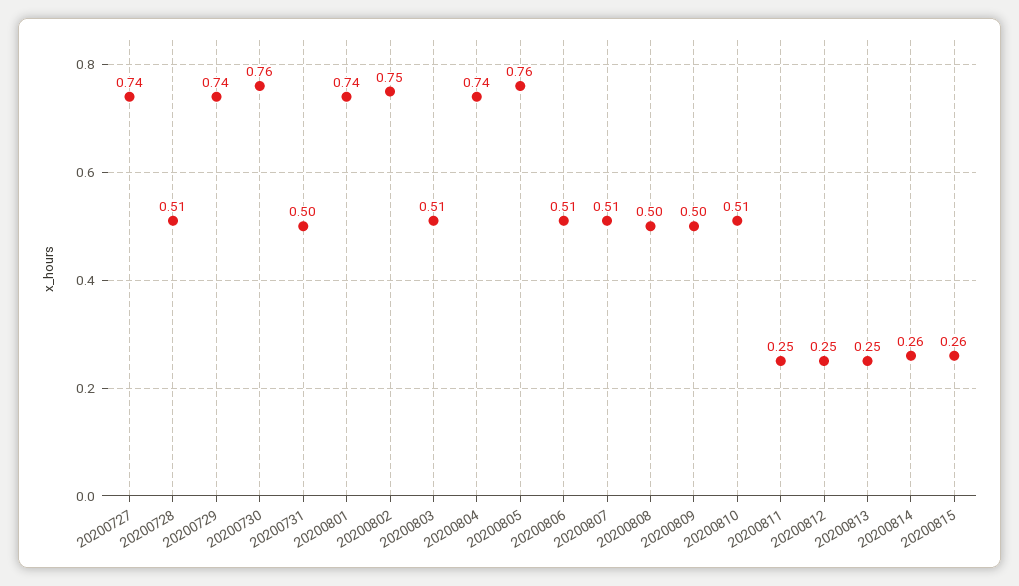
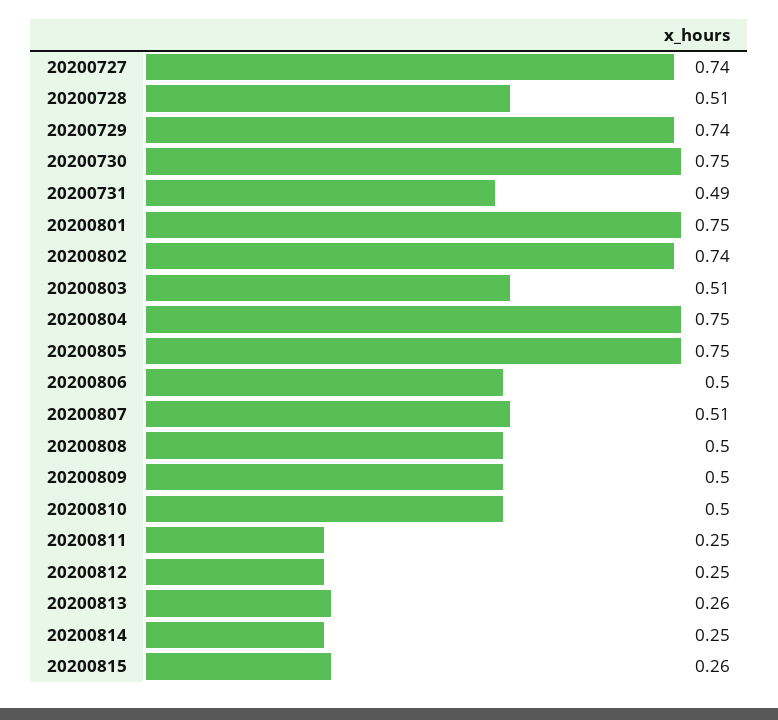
  {
    "20200727": 0.74,
    "20200728": 0.51,
    "20200729": 0.74,
-   "20200730": 0.76,
+   "20200730": 0.75,
-   "20200731": 0.5,
+   "20200731": 0.49,
-   "20200801": 0.74,
+   "20200801": 0.75,
-   "20200802": 0.75,
+   "20200802": 0.74,
    "20200803": 0.51,
-   "20200804": 0.74,
+   "20200804": 0.75,
-   "20200805": 0.76,
+   "20200805": 0.75,
-   "20200806": 0.51,
+   "20200806": 0.5,
    "20200807": 0.51,
    "20200808": 0.5,
    "20200809": 0.5,
-   "20200810": 0.51,
+   "20200810": 0.5,
    "20200811": 0.25,
    "20200812": 0.25,
-   "20200813": 0.25,
+   "20200813": 0.26,
-   "20200814": 0.26,
+   "20200814": 0.25,
    "20200815": 0.26
  }

